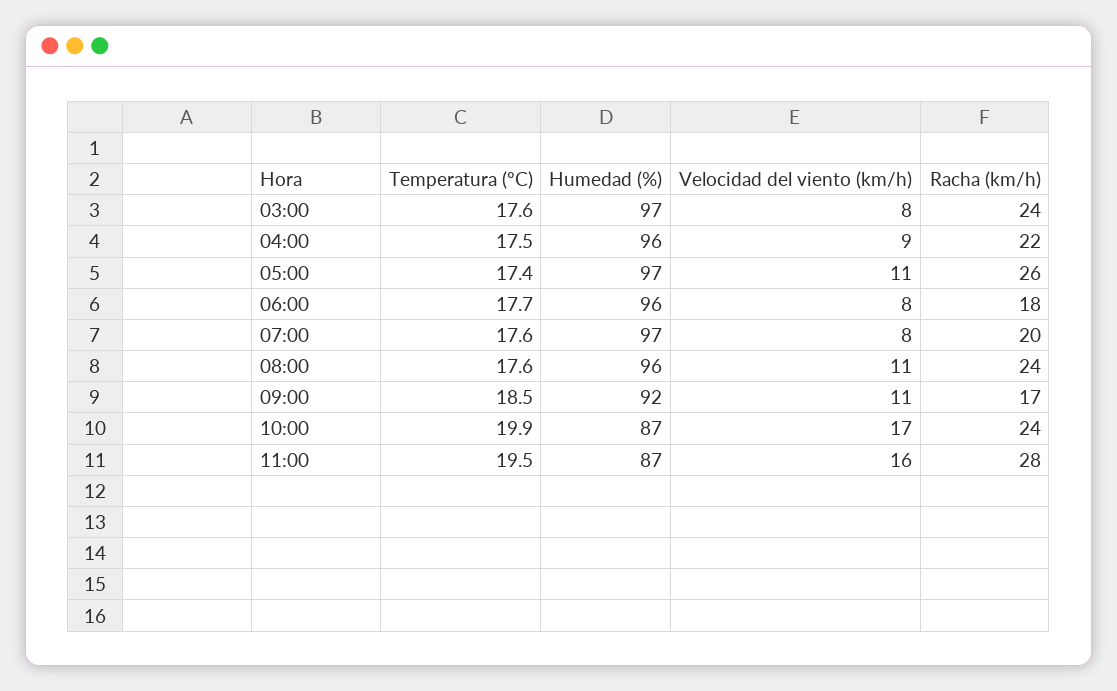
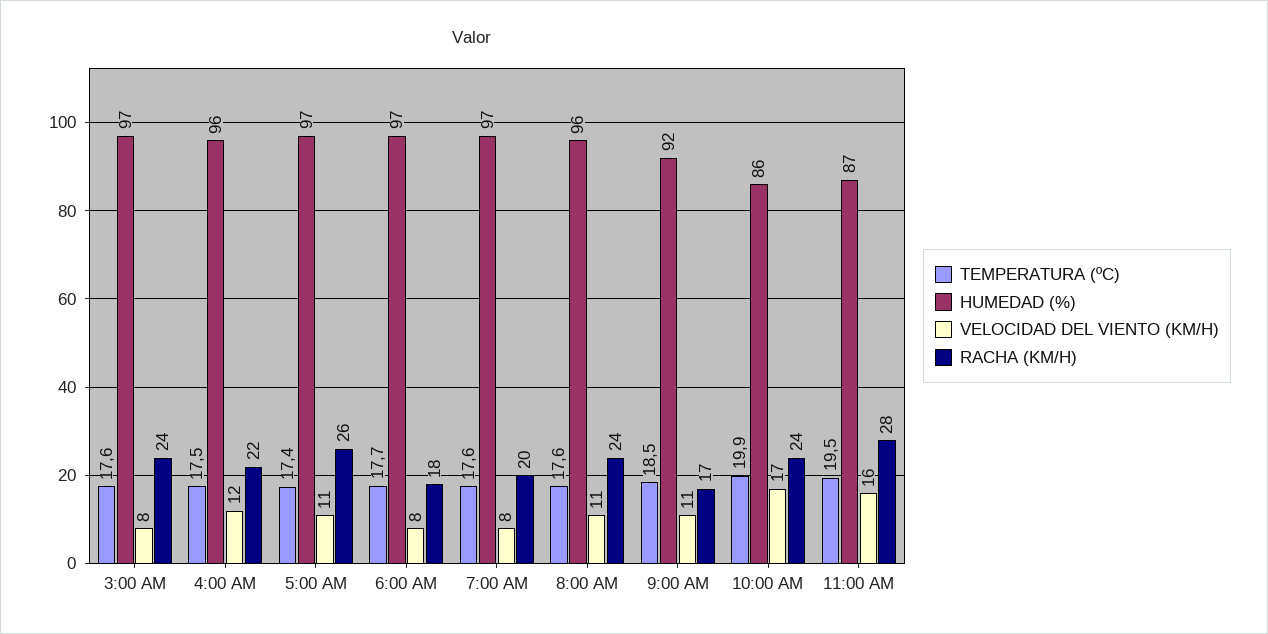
  {
    "Temperatura (ºC)": {
      "03:00": 17.6,
      "04:00": 17.5,
      "05:00": 17.4,
      "06:00": 17.7,
      "07:00": 17.6,
      "08:00": 17.6,
      "09:00": 18.5,
      "10:00": 19.9,
      "11:00": 19.5
    },
    "Humedad (%)": {
      "03:00": 97,
      "04:00": 96,
      "05:00": 97,
-     "06:00": 96,
+     "06:00": 97,
      "07:00": 97,
      "08:00": 96,
      "09:00": 92,
-     "10:00": 87,
+     "10:00": 86,
      "11:00": 87
    },
    "Velocidad del viento (km/h)": {
      "03:00": 8,
-     "04:00": 9,
+     "04:00": 12,
      "05:00": 11,
      "06:00": 8,
      "07:00": 8,
      "08:00": 11,
      "09:00": 11,
      "10:00": 17,
      "11:00": 16
    },
    "Racha (km/h)": {
      "03:00": 24,
      "04:00": 22,
      "05:00": 26,
      "06:00": 18,
      "07:00": 20,
      "08:00": 24,
      "09:00": 17,
      "10:00": 24,
      "11:00": 28
    }
  }

